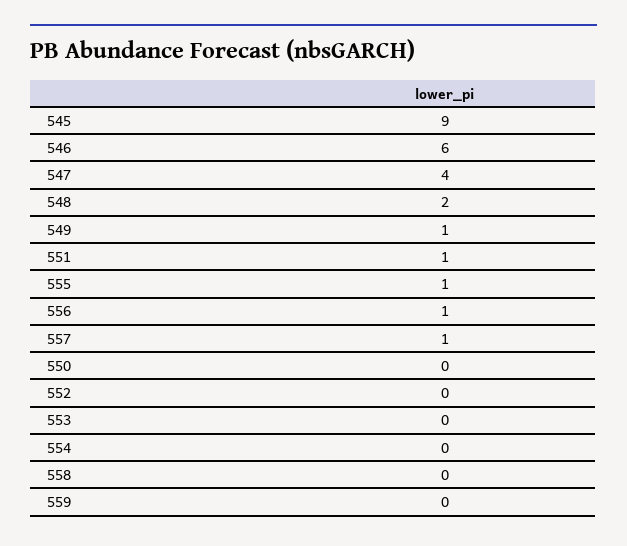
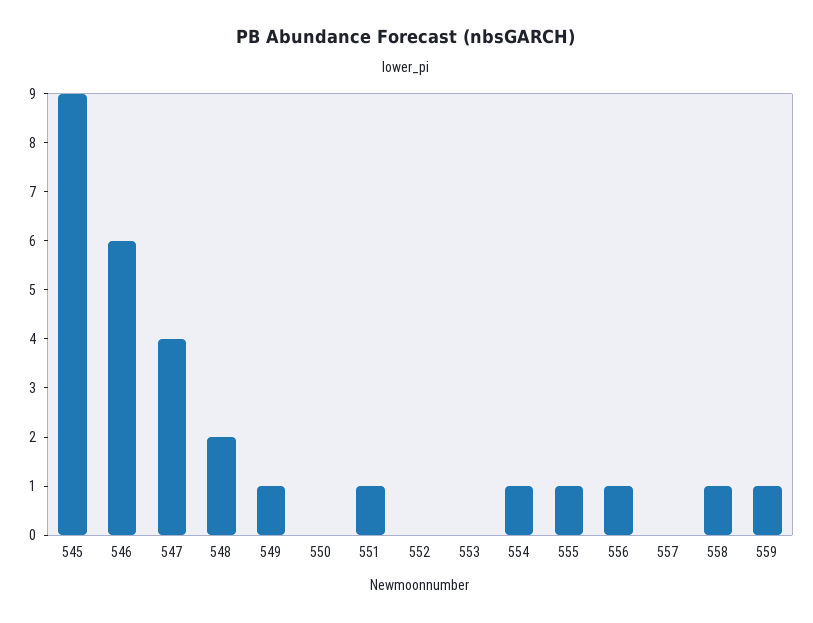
  {
    "545": 9,
    "546": 6,
    "547": 4,
    "548": 2,
    "549": 1,
    "551": 1,
    "555": 1,
    "556": 1,
-   "557": 1,
+   "557": 0,
    "550": 0,
    "552": 0,
    "553": 0,
-   "554": 0,
+   "554": 1,
-   "558": 0,
+   "558": 1,
-   "559": 0
+   "559": 1
  }

